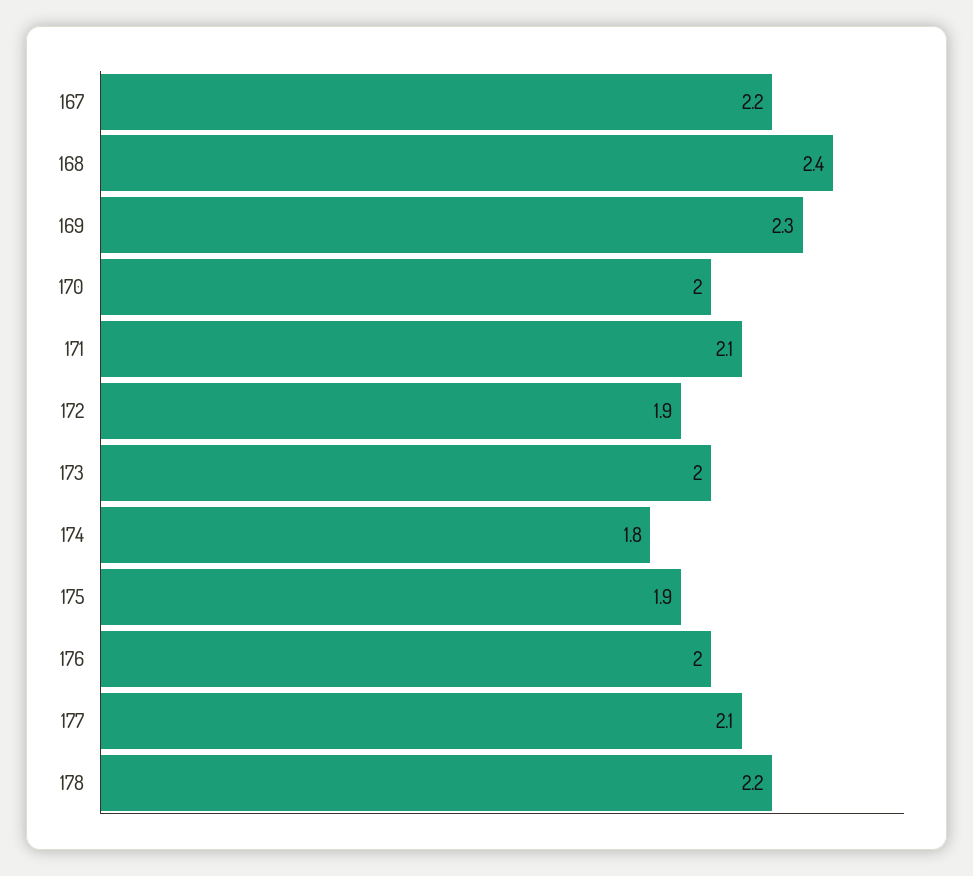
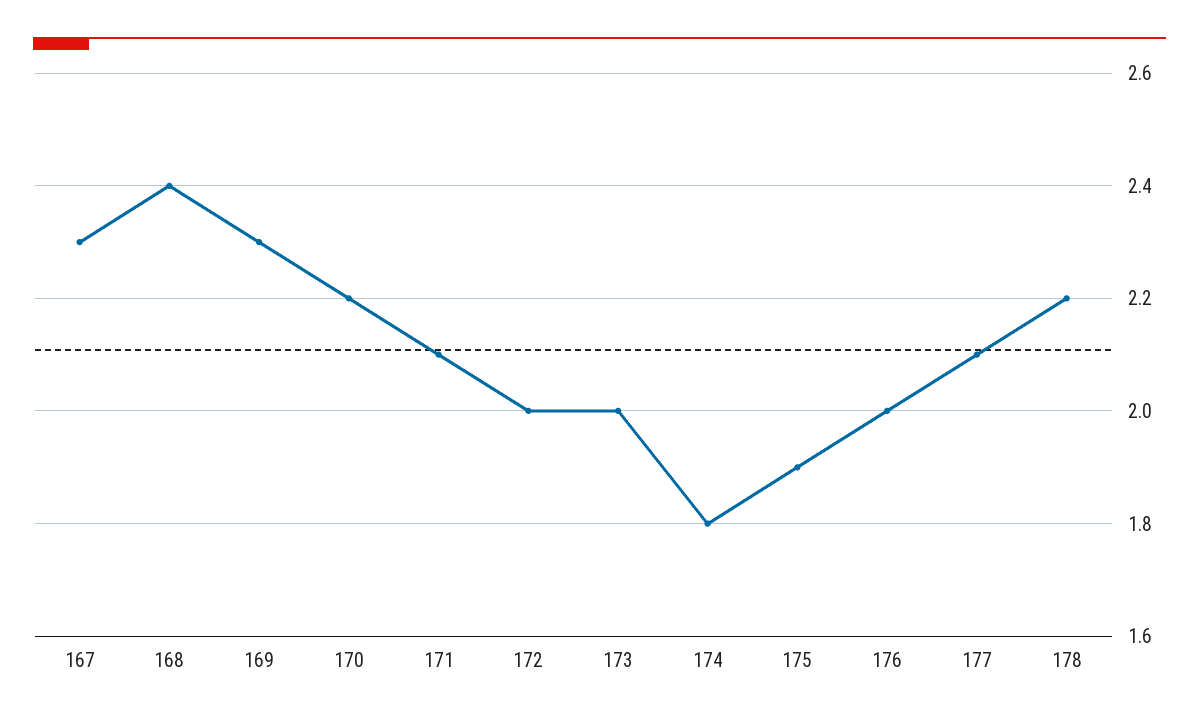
  {
-   "167": 2.2,
+   "167": 2.3,
    "168": 2.4,
    "169": 2.3,
-   "170": 2,
+   "170": 2.2,
    "171": 2.1,
-   "172": 1.9,
+   "172": 2,
    "173": 2,
    "174": 1.8,
    "175": 1.9,
    "176": 2,
    "177": 2.1,
    "178": 2.2
  }

